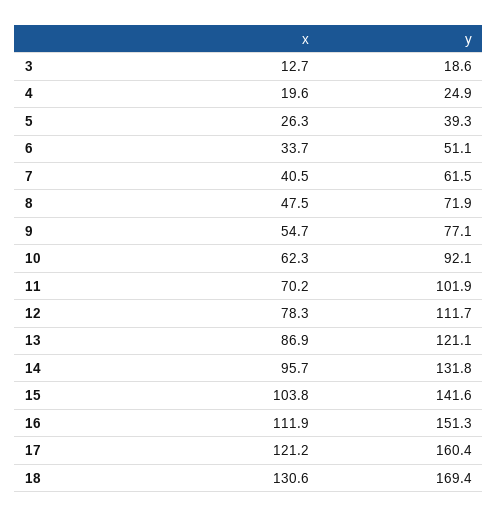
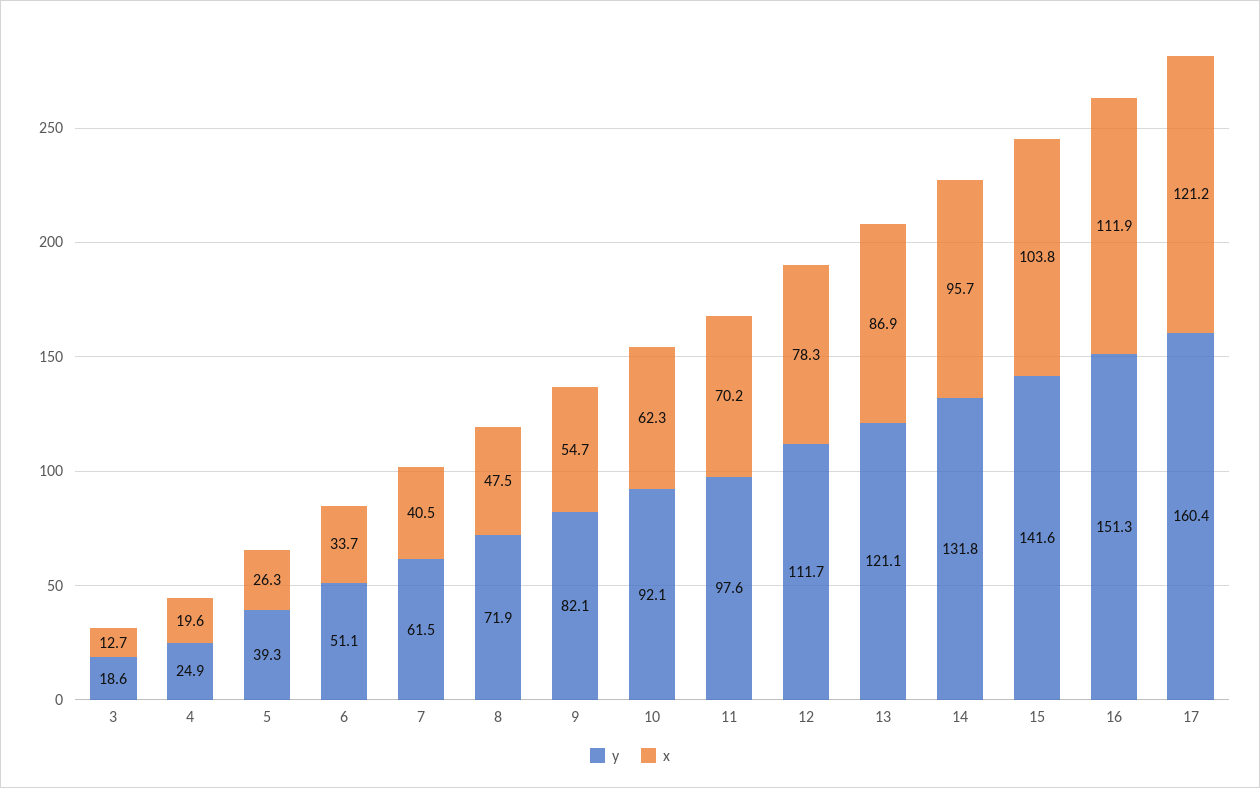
  {
    "x": {
      "3": 12.7,
      "4": 19.6,
      "5": 26.3,
      "6": 33.7,
      "7": 40.5,
      "8": 47.5,
      "9": 54.7,
      "10": 62.3,
      "11": 70.2,
      "12": 78.3,
      "13": 86.9,
      "14": 95.7,
      "15": 103.8,
      "16": 111.9,
-     "17": 121.2,
+     "17": 121.2
-     "18": 130.6
    },
    "y": {
      "3": 18.6,
      "4": 24.9,
      "5": 39.3,
      "6": 51.1,
      "7": 61.5,
      "8": 71.9,
-     "9": 77.1,
+     "9": 82.1,
      "10": 92.1,
-     "11": 101.9,
+     "11": 97.6,
      "12": 111.7,
      "13": 121.1,
      "14": 131.8,
      "15": 141.6,
      "16": 151.3,
-     "17": 160.4,
+     "17": 160.4
-     "18": 169.4
    }
  }

